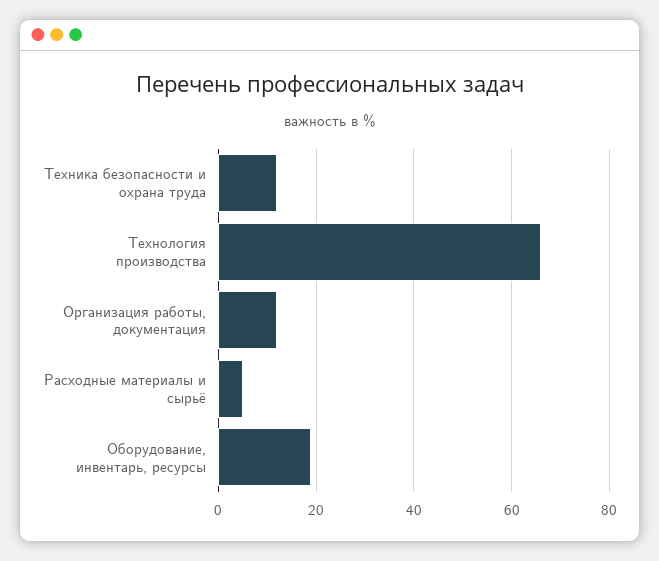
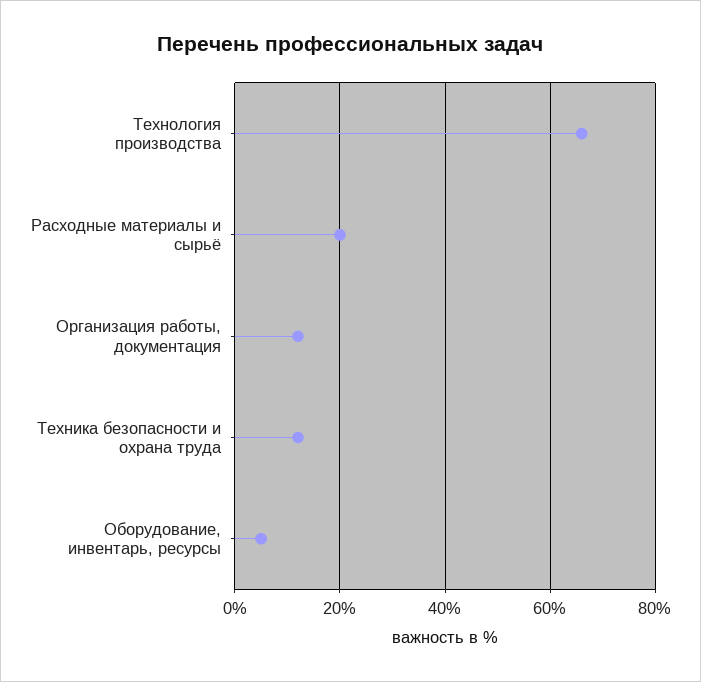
  {
    "Техника безопасности и охрана труда": 10,
    "Технология производства": 65,
    "Организация работы, документация": 10,
-   "Расходные материалы и сырьё": 5,
+   "Расходные материалы и сырьё": 20,
-   "Оборудование, инвентарь, ресурсы": 20
+   "Оборудование, инвентарь, ресурсы": 5
  }

